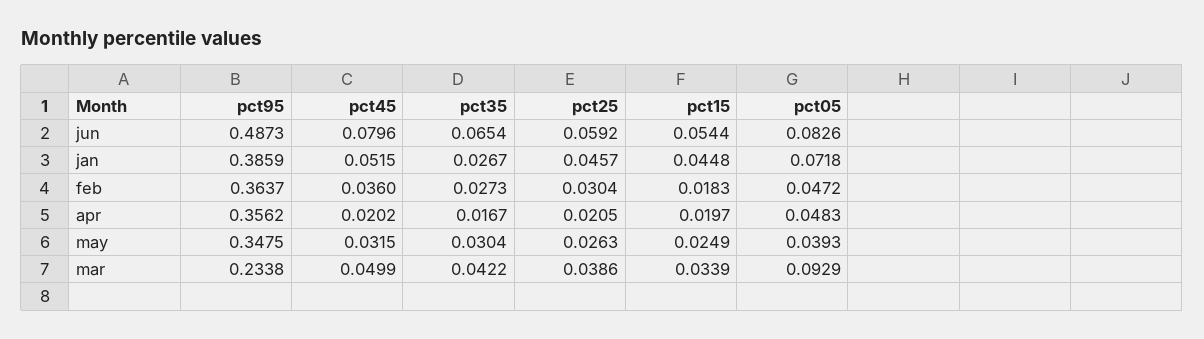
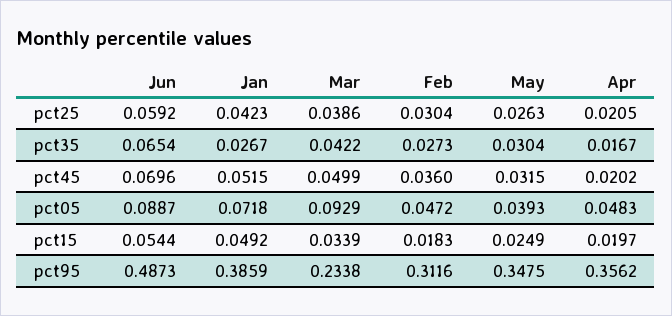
  {
    "pct95": {
      "jun": 0.4873,
      "jan": 0.3859,
-     "feb": 0.3637,
+     "feb": 0.3116,
      "apr": 0.3562,
      "may": 0.3475,
      "mar": 0.2338
    },
    "pct45": {
-     "jun": 0.0796,
+     "jun": 0.0696,
      "jan": 0.0515,
      "feb": 0.036,
      "apr": 0.0202,
      "may": 0.0315,
      "mar": 0.0499
    },
    "pct35": {
      "jun": 0.0654,
      "jan": 0.0267,
      "feb": 0.0273,
      "apr": 0.0167,
      "may": 0.0304,
      "mar": 0.0422
    },
    "pct25": {
      "jun": 0.0592,
-     "jan": 0.0457,
+     "jan": 0.0423,
      "feb": 0.0304,
      "apr": 0.0205,
      "may": 0.0263,
      "mar": 0.0386
    },
    "pct15": {
      "jun": 0.0544,
-     "jan": 0.0448,
+     "jan": 0.0492,
      "feb": 0.0183,
      "apr": 0.0197,
      "may": 0.0249,
      "mar": 0.0339
    },
    "pct05": {
-     "jun": 0.0826,
+     "jun": 0.0887,
      "jan": 0.0718,
      "feb": 0.0472,
      "apr": 0.0483,
      "may": 0.0393,
      "mar": 0.0929
    }
  }

